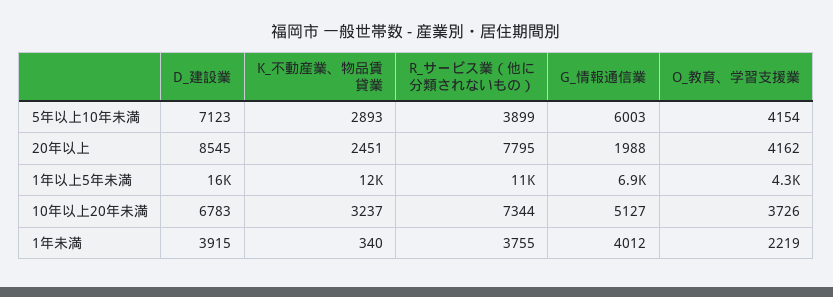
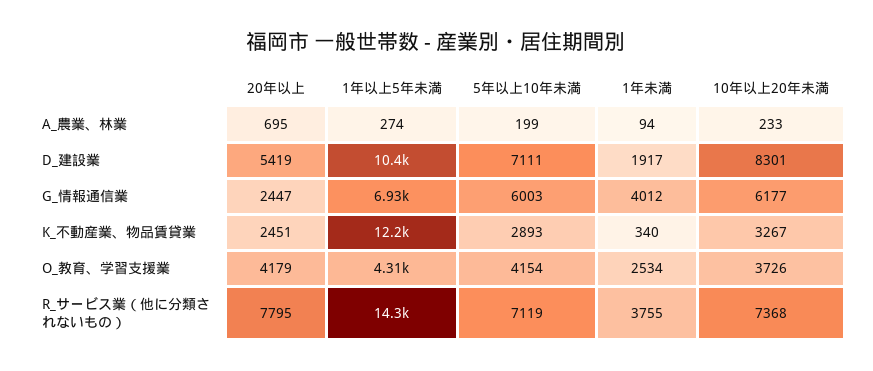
  {
    "D_建設業": {
-     "5年以上10年未満": 7123,
+     "5年以上10年未満": 7111,
-     "20年以上": 8545,
+     "20年以上": 5419,
-     "1年以上5年未満": 16000,
+     "1年以上5年未満": 10400,
-     "10年以上20年未満": 6783,
+     "10年以上20年未満": 8301,
-     "1年未満": 3915
+     "1年未満": 1917
    },
    "K_不動産業、物品賃貸業": {
      "5年以上10年未満": 2893,
      "20年以上": 2451,
      "1年以上5年未満": 12200,
-     "10年以上20年未満": 3237,
+     "10年以上20年未満": 3267,
      "1年未満": 340
    },
    "R_サービス業（他に分類されないもの）": {
-     "5年以上10年未満": 3899,
+     "5年以上10年未満": 7119,
      "20年以上": 7795,
-     "1年以上5年未満": 11000,
+     "1年以上5年未満": 14300,
-     "10年以上20年未満": 7344,
+     "10年以上20年未満": 7368,
      "1年未満": 3755
    },
    "G_情報通信業": {
      "5年以上10年未満": 6003,
-     "20年以上": 1988,
+     "20年以上": 2447,
      "1年以上5年未満": 6930,
-     "10年以上20年未満": 5127,
+     "10年以上20年未満": 6177,
      "1年未満": 4012
    },
    "O_教育、学習支援業": {
      "5年以上10年未満": 4154,
-     "20年以上": 4162,
+     "20年以上": 4179,
      "1年以上5年未満": 4310,
      "10年以上20年未満": 3726,
-     "1年未満": 2219
+     "1年未満": 2534
-   }
+   },
+   "A_農業、林業": {
+     "20年以上": 695,
+     "1年以上5年未満": 274,
+     "5年以上10年未満": 199,
+     "1年未満": 94,
+     "10年以上20年未満": 233
+   }
  }

